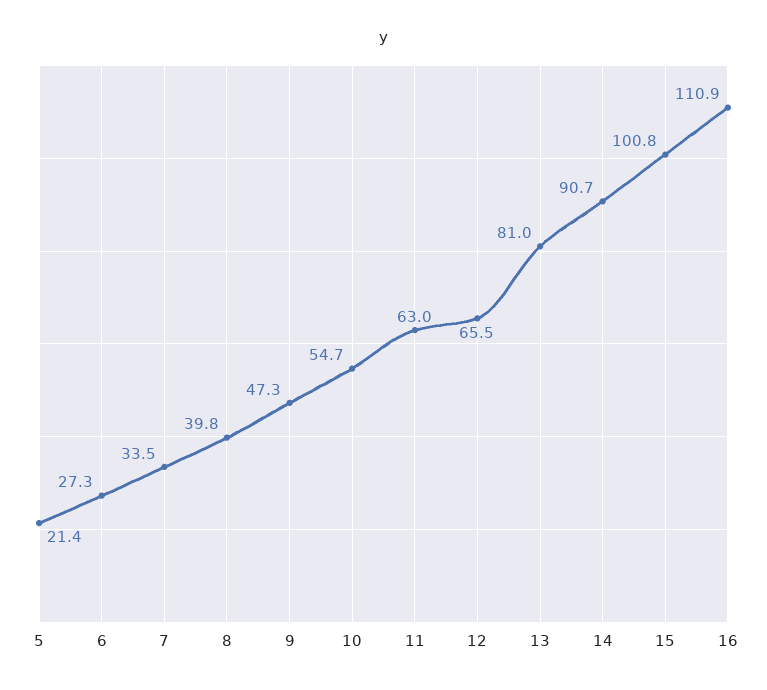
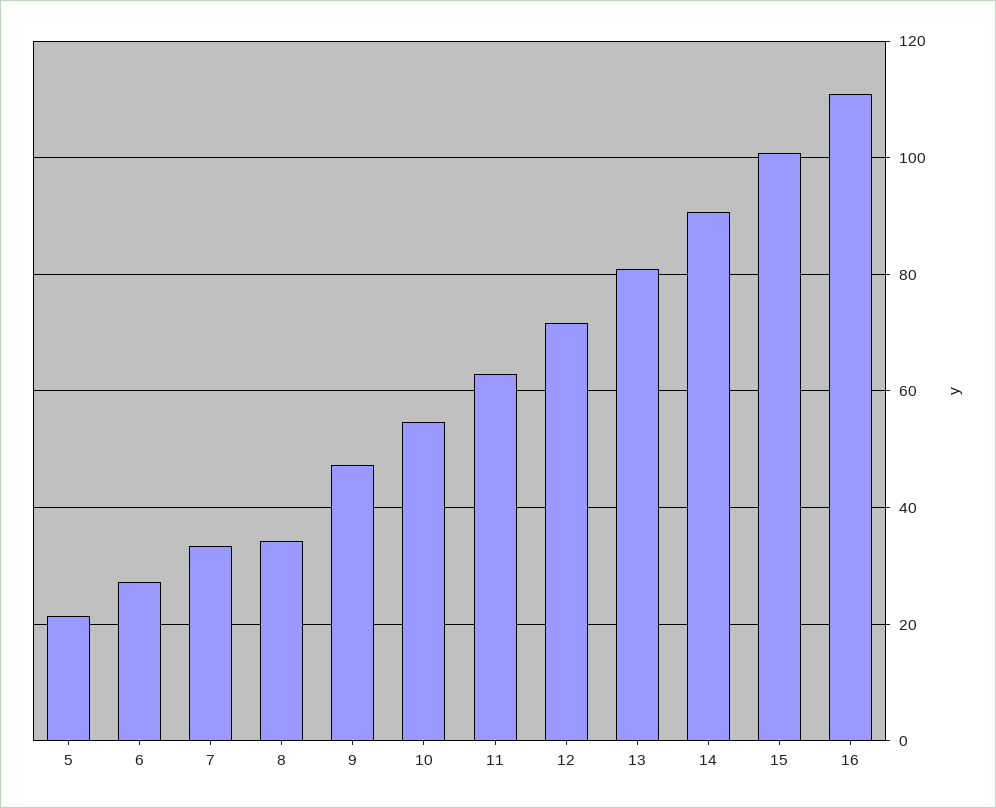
  {
    "5": 21.4,
    "6": 27.3,
    "7": 33.5,
-   "8": 39.8,
+   "8": 34,
    "9": 47.3,
    "10": 54.7,
    "11": 63,
-   "12": 65.5,
+   "12": 72,
    "13": 81,
    "14": 90.7,
    "15": 100.8,
    "16": 110.9
  }

